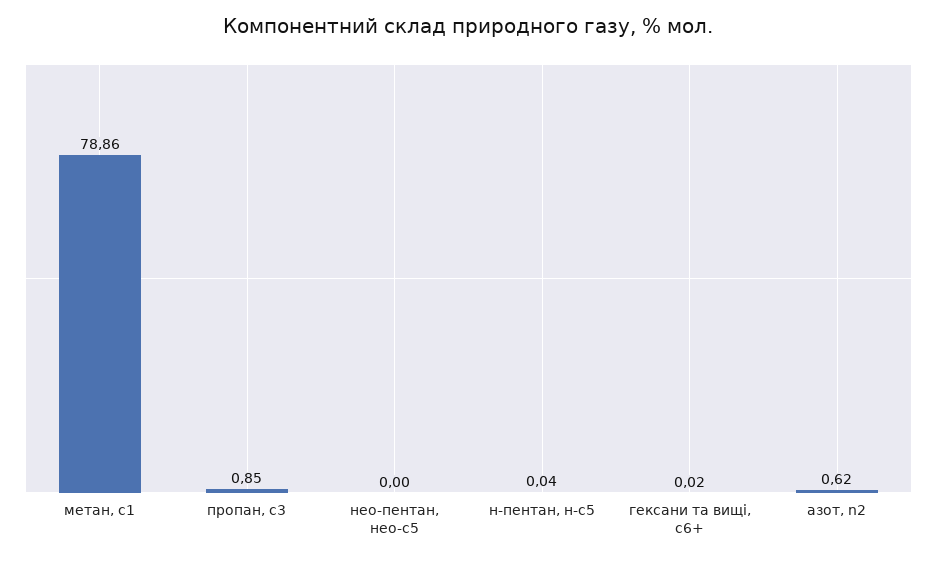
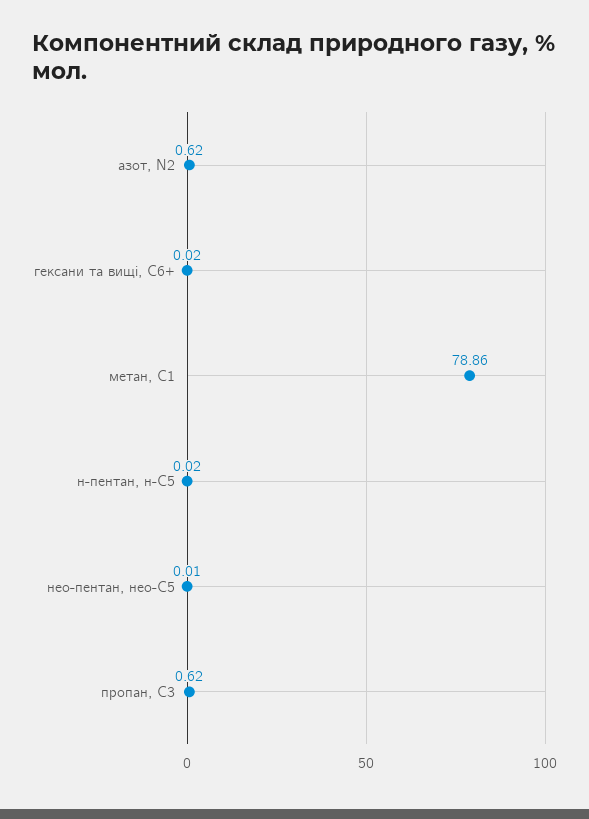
  {
    "метан, с1": 78.86,
-   "пропан, с3": 0.85,
+   "пропан, с3": 0.62,
-   "нео-пентан, нео-с5": 0,
+   "нео-пентан, нео-с5": 0.01,
-   "н-пентан, н-с5": 0.04,
+   "н-пентан, н-с5": 0.02,
    "гексани та вищі, с6+": 0.02,
    "азот, n2": 0.62
  }

